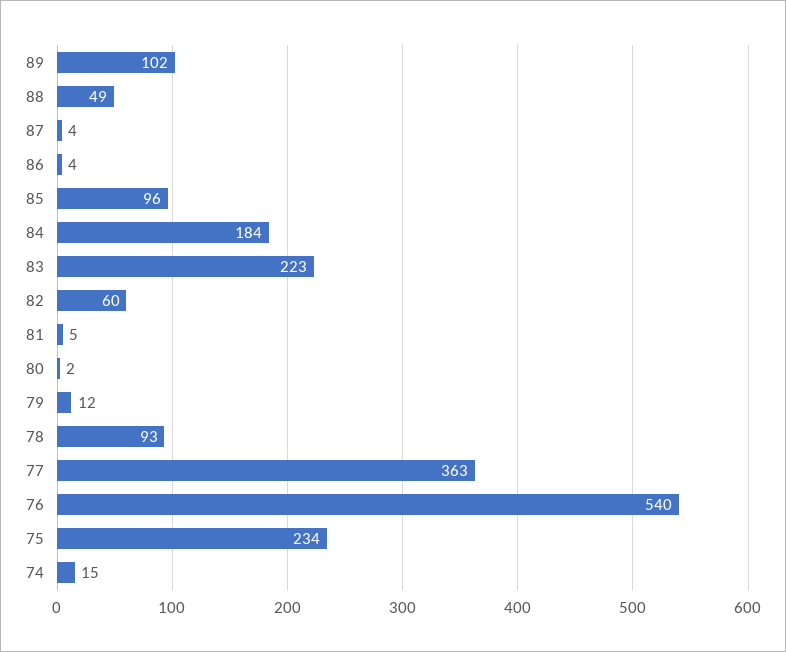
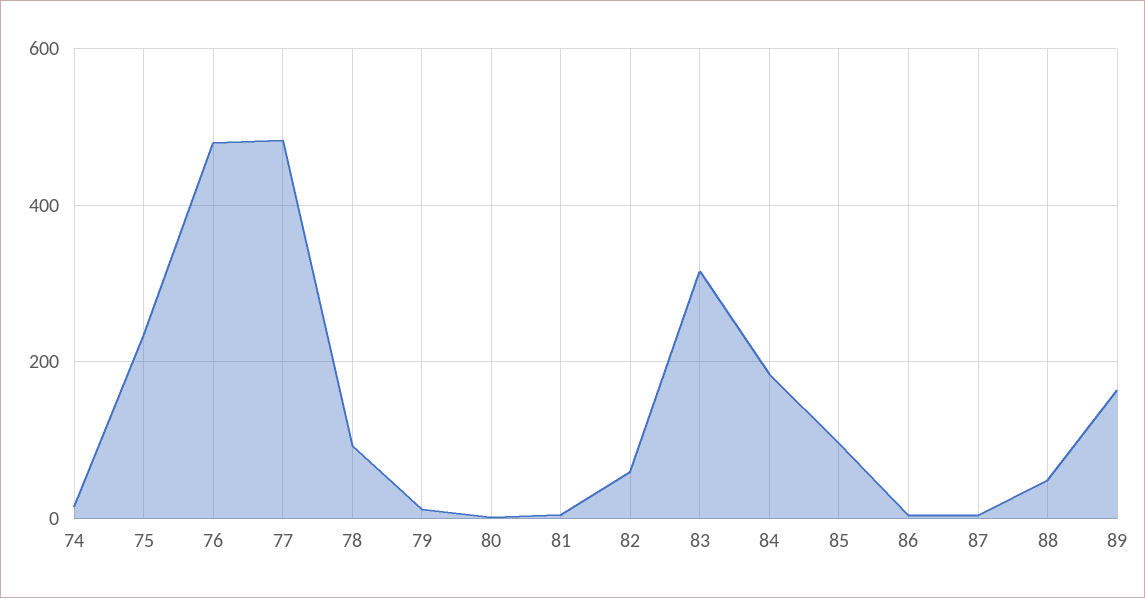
  {
-   "89": 102,
+   "89": 160,
    "88": 49,
    "87": 4,
    "86": 4,
    "85": 96,
    "84": 184,
-   "83": 223,
+   "83": 320,
    "82": 60,
    "81": 5,
    "80": 2,
    "79": 12,
    "78": 93,
-   "77": 363,
+   "77": 480,
-   "76": 540,
+   "76": 480,
    "75": 234,
    "74": 15
  }

